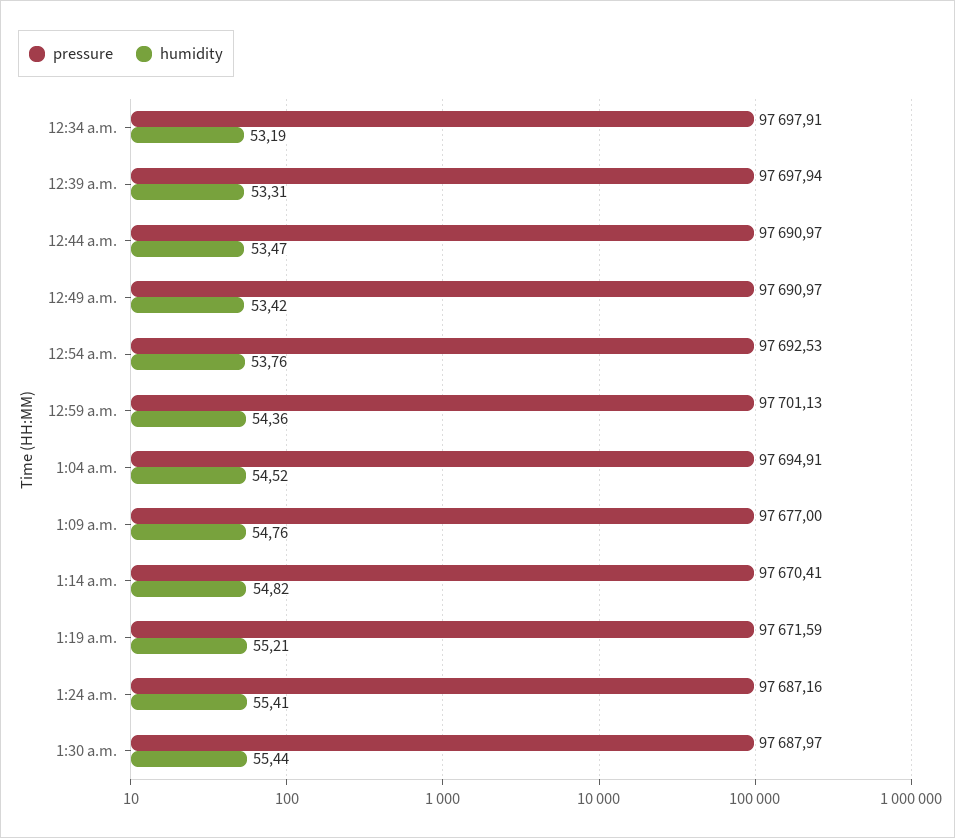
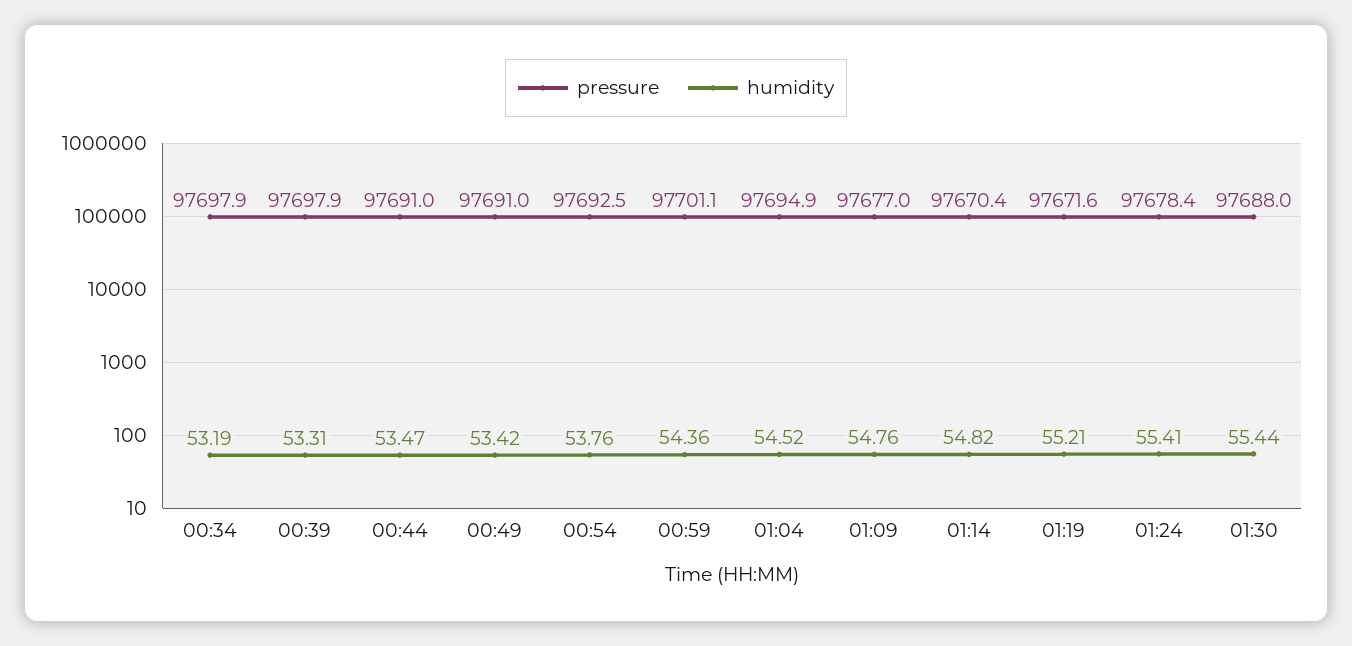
  {
    "pressure": {
      "12:34 a.m.": 97697.91,
      "12:39 a.m.": 97697.94,
      "12:44 a.m.": 97690.97,
      "12:49 a.m.": 97690.97,
      "12:54 a.m.": 97692.53,
      "12:59 a.m.": 97701.13,
      "1:04 a.m.": 97694.91,
      "1:09 a.m.": 97677,
      "1:14 a.m.": 97670.41,
      "1:19 a.m.": 97671.59,
-     "1:24 a.m.": 97687.16,
+     "1:24 a.m.": 97678.4,
      "1:30 a.m.": 97687.97
    },
    "humidity": {
      "12:34 a.m.": 53.19,
      "12:39 a.m.": 53.31,
      "12:44 a.m.": 53.47,
      "12:49 a.m.": 53.42,
      "12:54 a.m.": 53.76,
      "12:59 a.m.": 54.36,
      "1:04 a.m.": 54.52,
      "1:09 a.m.": 54.76,
      "1:14 a.m.": 54.82,
      "1:19 a.m.": 55.21,
      "1:24 a.m.": 55.41,
      "1:30 a.m.": 55.44
    }
  }

